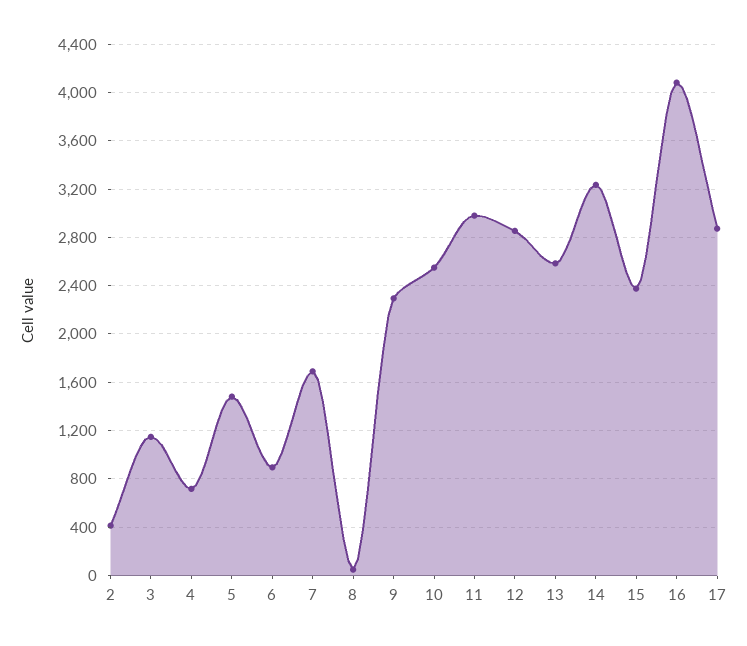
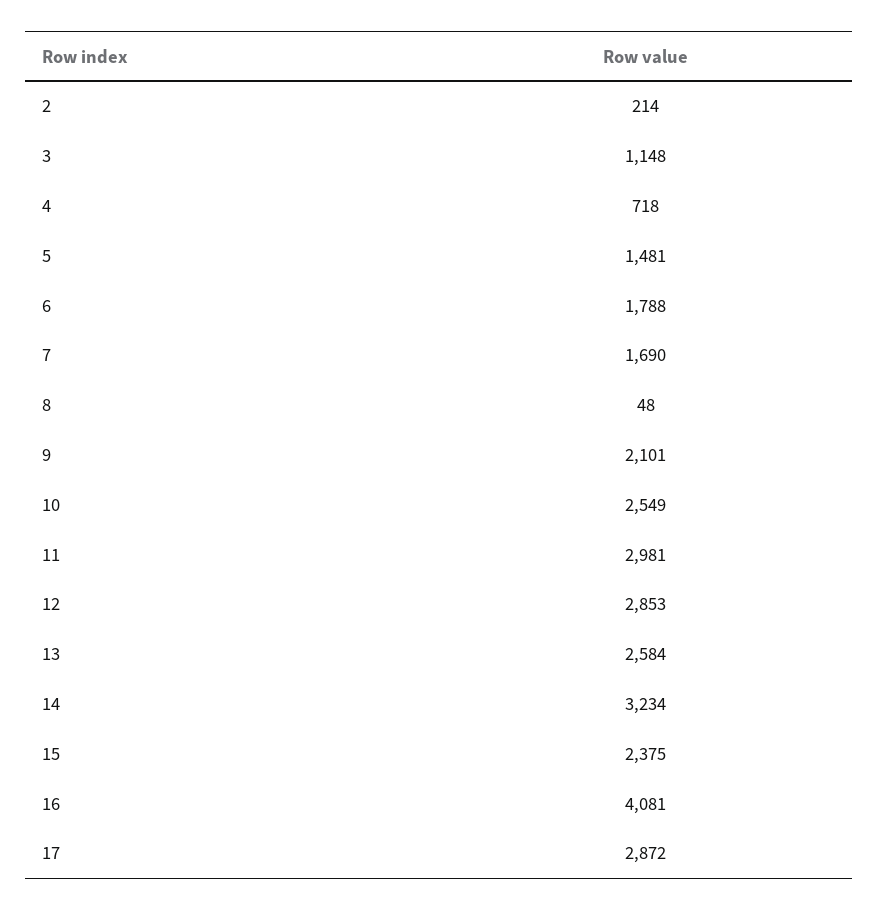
  {
-   "2": 400,
+   "2": 214,
    "3": 1148,
    "4": 718,
    "5": 1481,
-   "6": 900,
+   "6": 1788,
    "7": 1690,
    "8": 48,
-   "9": 2300,
+   "9": 2101,
    "10": 2549,
    "11": 2981,
    "12": 2853,
    "13": 2584,
    "14": 3234,
    "15": 2375,
    "16": 4081,
    "17": 2872
  }

